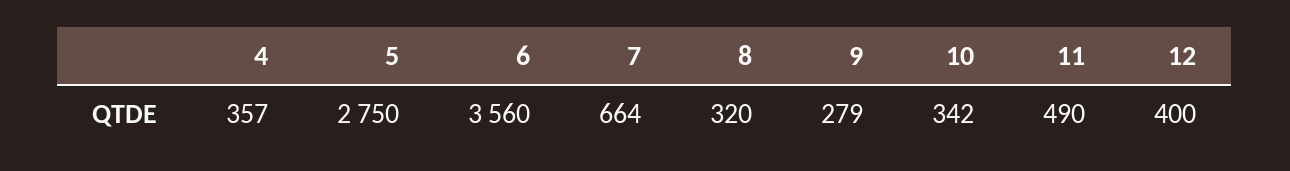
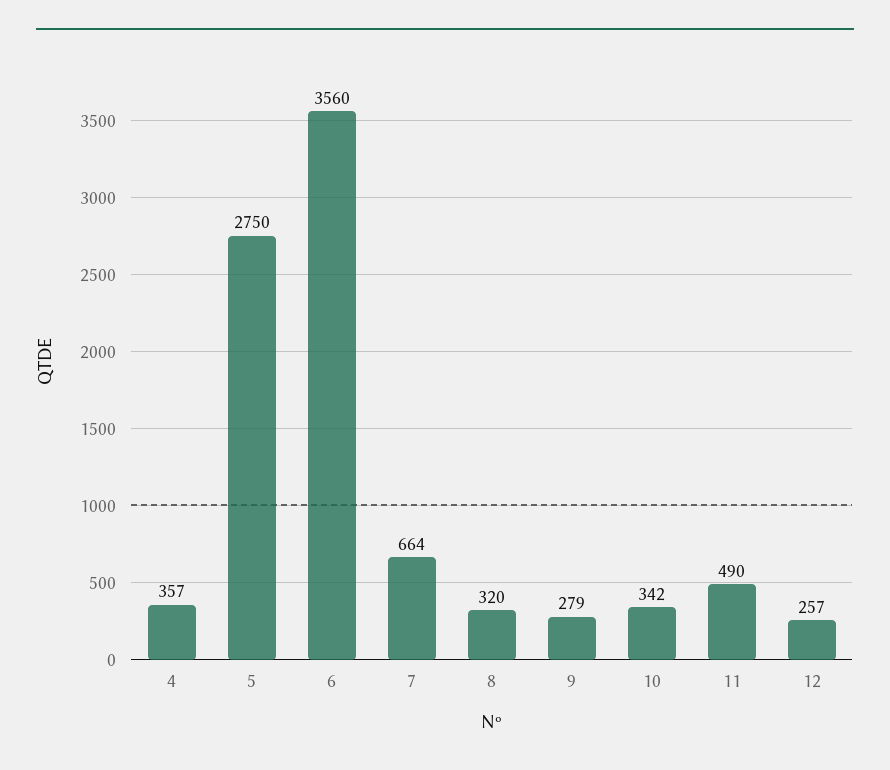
  {
    "4": 357,
    "5": 2750,
    "6": 3560,
    "7": 664,
    "8": 320,
    "9": 279,
    "10": 342,
    "11": 490,
-   "12": 400
+   "12": 257
  }

